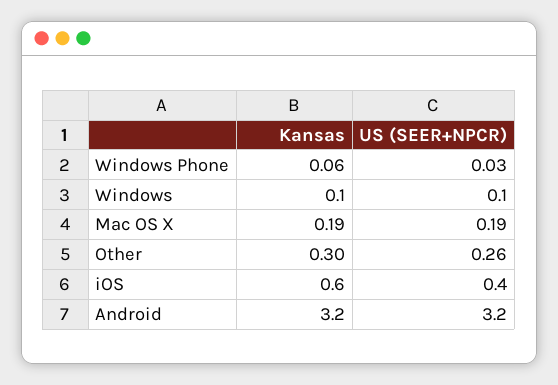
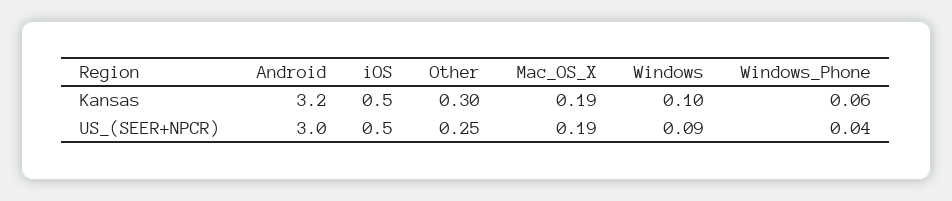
  {
    "Kansas": {
      "Windows Phone": 0.06,
      "Windows": 0.1,
      "Mac OS X": 0.19,
      "Other": 0.3,
-     "iOS": 0.6,
+     "iOS": 0.5,
      "Android": 3.2
    },
    "US (SEER+NPCR)": {
-     "Windows Phone": 0.03,
+     "Windows Phone": 0.04,
-     "Windows": 0.1,
+     "Windows": 0.09,
      "Mac OS X": 0.19,
-     "Other": 0.26,
+     "Other": 0.25,
-     "iOS": 0.4,
+     "iOS": 0.5,
-     "Android": 3.2
+     "Android": 3
    }
  }

